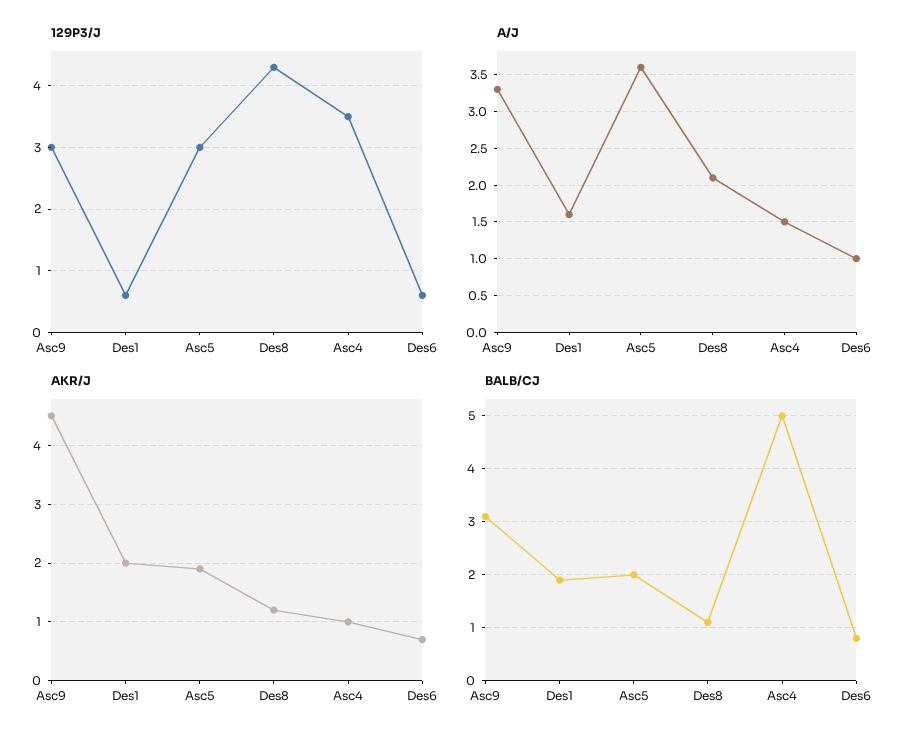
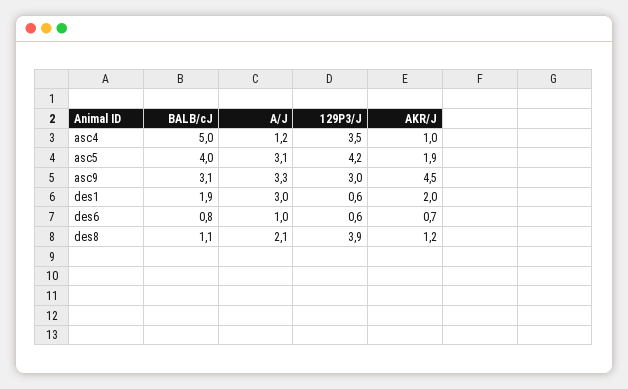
  {
    "129P3/J": {
      "Asc9": 3,
      "Des1": 0.6,
-     "Asc5": 3,
+     "Asc5": 4.2,
-     "Des8": 4.3,
+     "Des8": 3.9,
      "Asc4": 3.5,
      "Des6": 0.6
    },
    "A/J": {
      "Asc9": 3.3,
-     "Des1": 1.6,
+     "Des1": 3,
-     "Asc5": 3.6,
+     "Asc5": 3.1,
      "Des8": 2.1,
-     "Asc4": 1.5,
+     "Asc4": 1.2,
      "Des6": 1
    },
    "AKR/J": {
      "Asc9": 4.5,
      "Des1": 2,
      "Asc5": 1.9,
      "Des8": 1.2,
      "Asc4": 1,
      "Des6": 0.7
    },
    "BALB/CJ": {
      "Asc9": 3.1,
      "Des1": 1.9,
-     "Asc5": 2,
+     "Asc5": 4,
      "Des8": 1.1,
      "Asc4": 5,
      "Des6": 0.8
    }
  }

